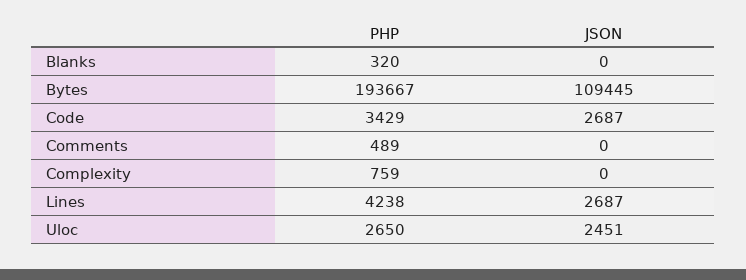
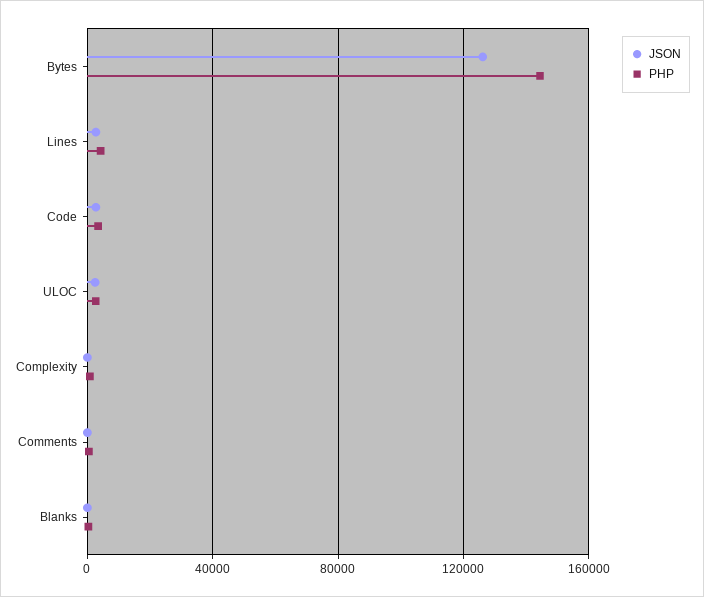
  {
    "PHP": {
      "Blanks": 320,
-     "Bytes": 193667,
+     "Bytes": 145000,
      "Code": 3429,
      "Comments": 489,
      "Complexity": 759,
      "Lines": 4238,
      "Uloc": 2650
    },
    "JSON": {
      "Blanks": 0,
-     "Bytes": 109445,
+     "Bytes": 125000,
      "Code": 2687,
      "Comments": 0,
      "Complexity": 0,
      "Lines": 2687,
      "Uloc": 2451
    }
  }

